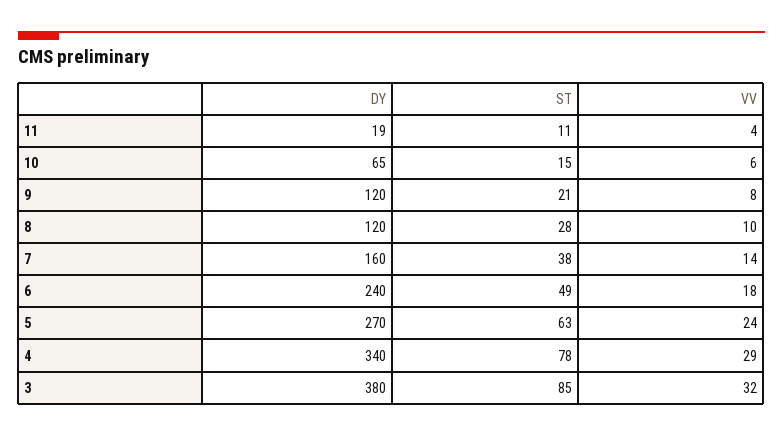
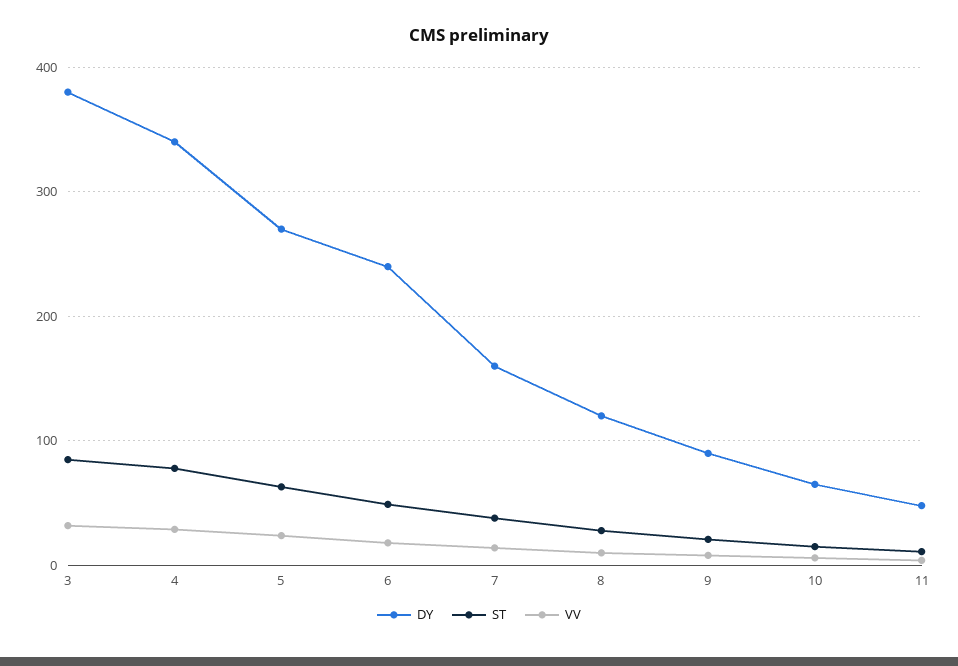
  {
    "DY": {
-     "11": 19,
+     "11": 50,
      "10": 65,
-     "9": 120,
+     "9": 90,
      "8": 120,
      "7": 160,
      "6": 240,
      "5": 270,
      "4": 340,
      "3": 380
    },
    "ST": {
      "11": 11,
      "10": 15,
      "9": 21,
      "8": 28,
      "7": 38,
      "6": 49,
      "5": 63,
      "4": 78,
      "3": 85
    },
    "VV": {
      "11": 4,
      "10": 6,
      "9": 8,
      "8": 10,
      "7": 14,
      "6": 18,
      "5": 24,
      "4": 29,
      "3": 32
    }
  }

